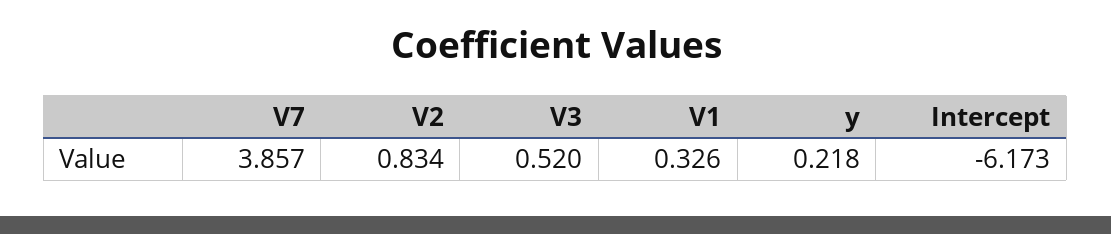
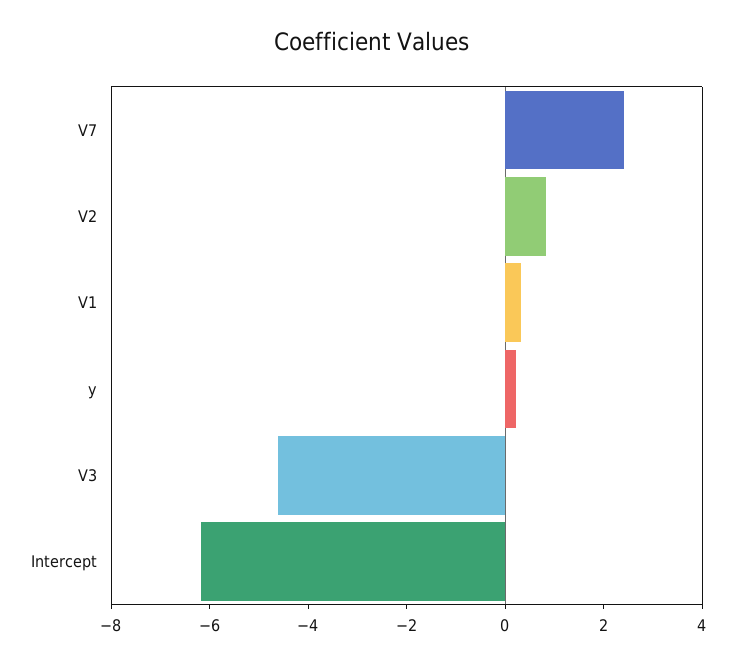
  {
-   "V7": 3.857,
+   "V7": 2.5,
    "V2": 0.834,
-   "V3": 0.52,
+   "V3": -4.5,
    "V1": 0.326,
    "y": 0.218,
    "Intercept": -6.173
  }

